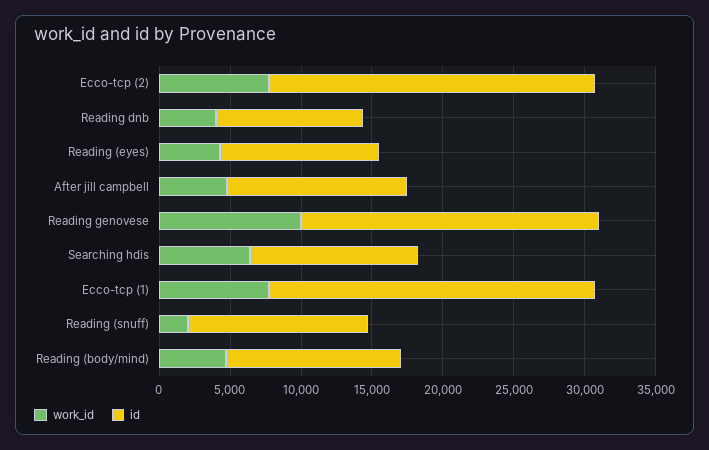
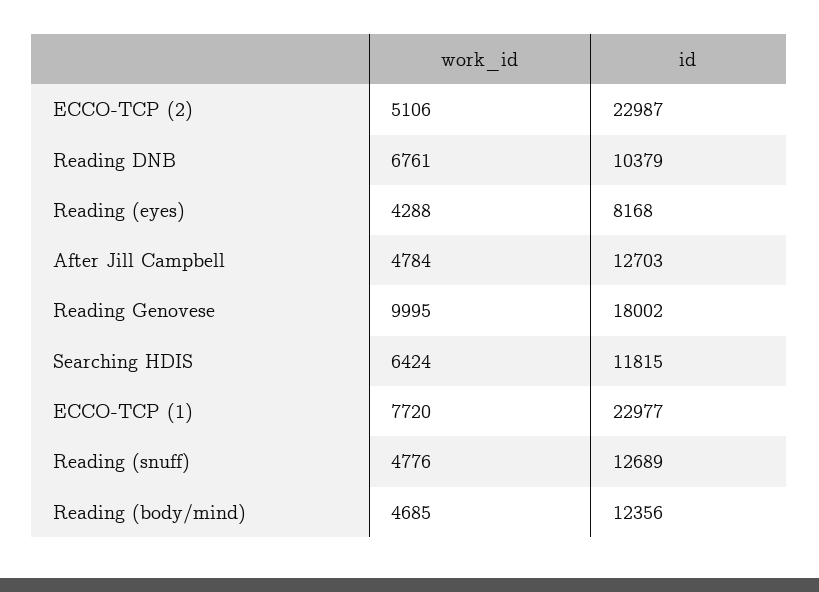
  {
    "work_id": {
-     "Ecco-tcp (2)": 8000,
+     "Ecco-tcp (2)": 5106,
-     "Reading dnb": 4000,
+     "Reading dnb": 6761,
      "Reading (eyes)": 4288,
      "After jill campbell": 4784,
      "Reading genovese": 9995,
      "Searching hdis": 6424,
      "Ecco-tcp (1)": 7720,
-     "Reading (snuff)": 2000,
+     "Reading (snuff)": 4776,
      "Reading (body/mind)": 4685
    },
    "id": {
      "Ecco-tcp (2)": 22987,
      "Reading dnb": 10379,
-     "Reading (eyes)": 11000,
+     "Reading (eyes)": 8168,
      "After jill campbell": 12703,
-     "Reading genovese": 21000,
+     "Reading genovese": 18002,
      "Searching hdis": 11815,
      "Ecco-tcp (1)": 22977,
      "Reading (snuff)": 12689,
      "Reading (body/mind)": 12356
    }
  }

